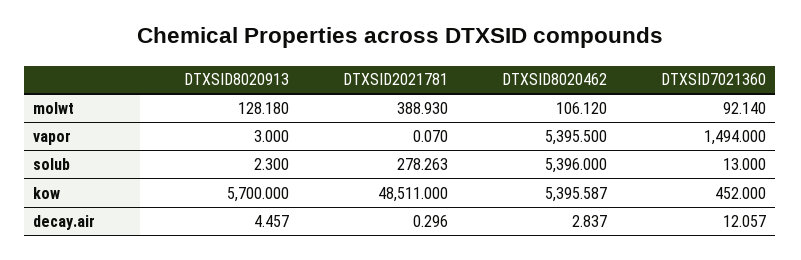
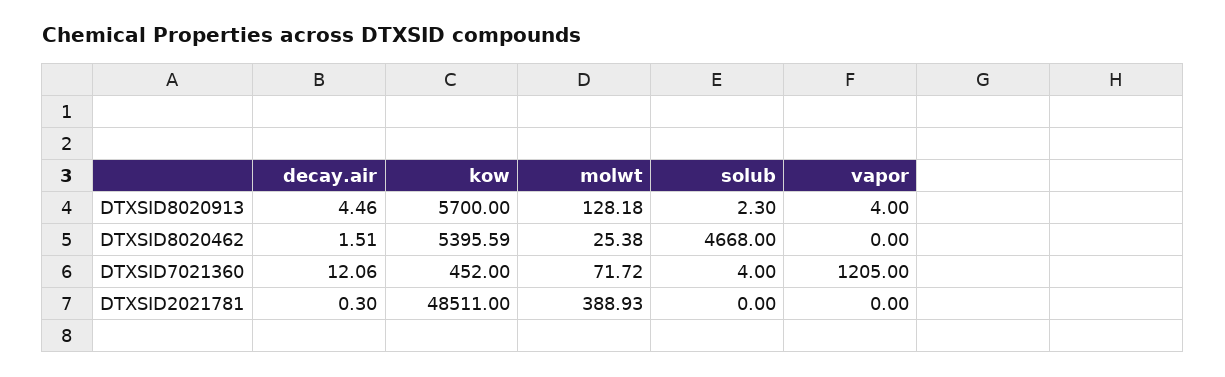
  {
    "DTXSID8020913": {
      "molwt": 128.18,
-     "vapor": 3,
+     "vapor": 4,
      "solub": 2.3,
      "kow": 5700,
      "decay.air": 4.457
    },
    "DTXSID2021781": {
      "molwt": 388.93,
-     "vapor": 0.07,
+     "vapor": 0,
-     "solub": 278.263,
+     "solub": 0,
      "kow": 48511,
      "decay.air": 0.296
    },
    "DTXSID8020462": {
-     "molwt": 106.12,
+     "molwt": 25.38,
-     "vapor": 5395.5,
+     "vapor": 0,
-     "solub": 5396,
+     "solub": 4668,
      "kow": 5395.587,
-     "decay.air": 2.837
+     "decay.air": 1.51
    },
    "DTXSID7021360": {
-     "molwt": 92.14,
+     "molwt": 71.72,
-     "vapor": 1494,
+     "vapor": 1205,
-     "solub": 13,
+     "solub": 4,
      "kow": 452,
      "decay.air": 12.057
    }
  }

